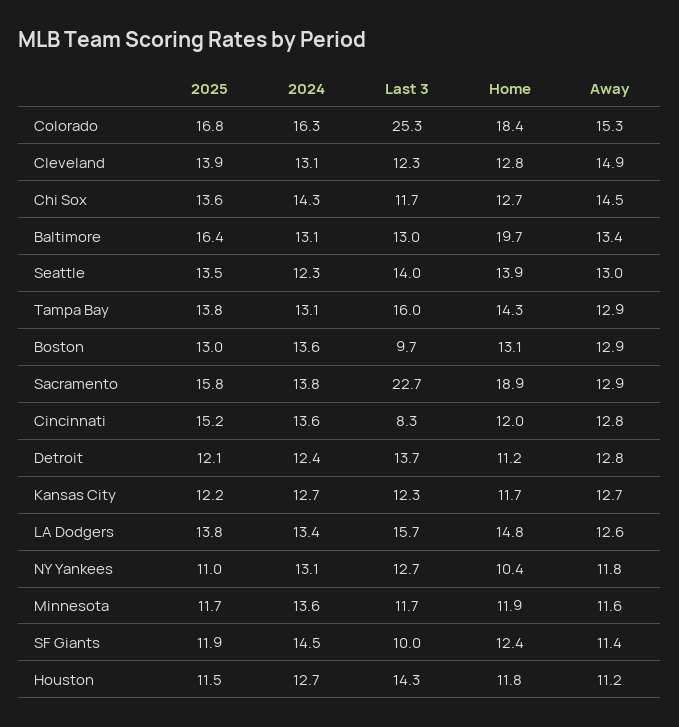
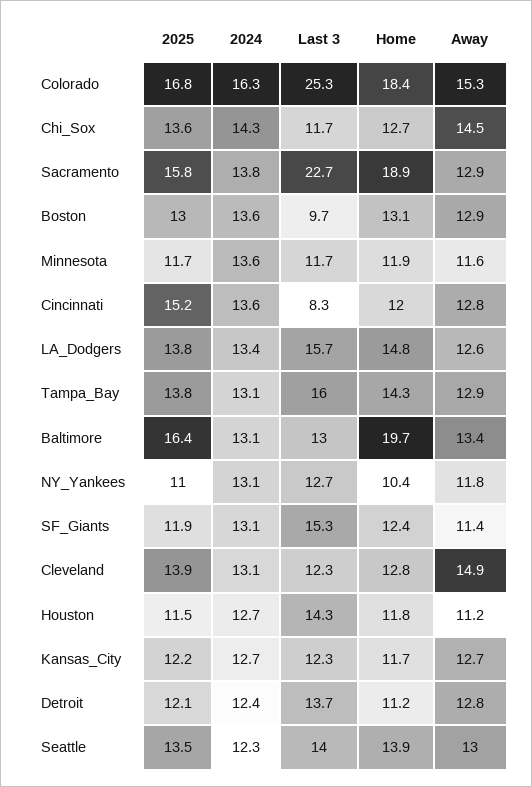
  {
    "2025": {
      "Colorado": 16.8,
      "Cleveland": 13.9,
      "Chi Sox": 13.6,
      "Baltimore": 16.4,
      "Seattle": 13.5,
      "Tampa Bay": 13.8,
      "Boston": 13,
      "Sacramento": 15.8,
      "Cincinnati": 15.2,
      "Detroit": 12.1,
      "Kansas City": 12.2,
      "LA Dodgers": 13.8,
      "NY Yankees": 11,
      "Minnesota": 11.7,
      "SF Giants": 11.9,
      "Houston": 11.5
    },
    "2024": {
      "Colorado": 16.3,
      "Cleveland": 13.1,
      "Chi Sox": 14.3,
      "Baltimore": 13.1,
      "Seattle": 12.3,
      "Tampa Bay": 13.1,
      "Boston": 13.6,
      "Sacramento": 13.8,
      "Cincinnati": 13.6,
      "Detroit": 12.4,
      "Kansas City": 12.7,
      "LA Dodgers": 13.4,
      "NY Yankees": 13.1,
      "Minnesota": 13.6,
-     "SF Giants": 14.5,
+     "SF Giants": 13.1,
      "Houston": 12.7
    },
    "Last 3": {
      "Colorado": 25.3,
      "Cleveland": 12.3,
      "Chi Sox": 11.7,
      "Baltimore": 13,
      "Seattle": 14,
      "Tampa Bay": 16,
      "Boston": 9.7,
      "Sacramento": 22.7,
      "Cincinnati": 8.3,
      "Detroit": 13.7,
      "Kansas City": 12.3,
      "LA Dodgers": 15.7,
      "NY Yankees": 12.7,
      "Minnesota": 11.7,
-     "SF Giants": 10,
+     "SF Giants": 15.3,
      "Houston": 14.3
    },
    "Home": {
      "Colorado": 18.4,
      "Cleveland": 12.8,
      "Chi Sox": 12.7,
      "Baltimore": 19.7,
      "Seattle": 13.9,
      "Tampa Bay": 14.3,
      "Boston": 13.1,
      "Sacramento": 18.9,
      "Cincinnati": 12,
      "Detroit": 11.2,
      "Kansas City": 11.7,
      "LA Dodgers": 14.8,
      "NY Yankees": 10.4,
      "Minnesota": 11.9,
      "SF Giants": 12.4,
      "Houston": 11.8
    },
    "Away": {
      "Colorado": 15.3,
      "Cleveland": 14.9,
      "Chi Sox": 14.5,
      "Baltimore": 13.4,
      "Seattle": 13,
      "Tampa Bay": 12.9,
      "Boston": 12.9,
      "Sacramento": 12.9,
      "Cincinnati": 12.8,
      "Detroit": 12.8,
      "Kansas City": 12.7,
      "LA Dodgers": 12.6,
      "NY Yankees": 11.8,
      "Minnesota": 11.6,
      "SF Giants": 11.4,
      "Houston": 11.2
    }
  }

